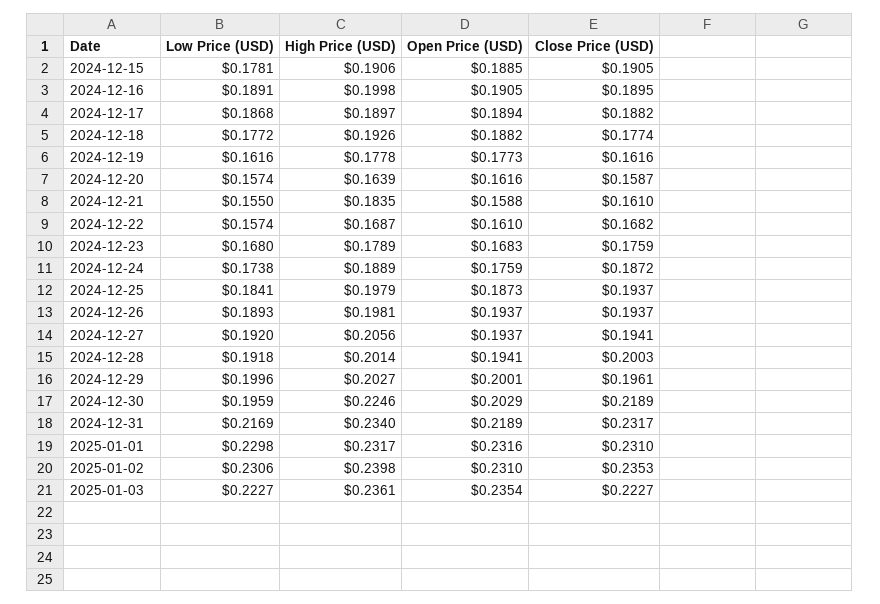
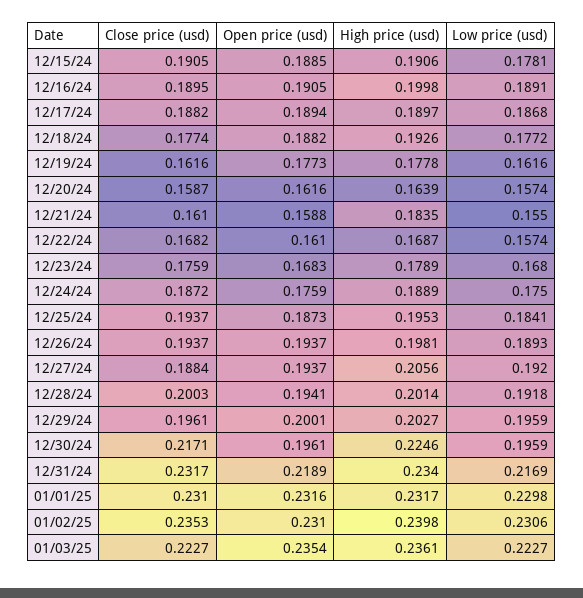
  {
    "Low Price (USD)": {
      "2024-12-15": 0.1781,
      "2024-12-16": 0.1891,
      "2024-12-17": 0.1868,
      "2024-12-18": 0.1772,
      "2024-12-19": 0.1616,
      "2024-12-20": 0.1574,
      "2024-12-21": 0.155,
      "2024-12-22": 0.1574,
      "2024-12-23": 0.168,
-     "2024-12-24": 0.1738,
+     "2024-12-24": 0.175,
      "2024-12-25": 0.1841,
      "2024-12-26": 0.1893,
      "2024-12-27": 0.192,
      "2024-12-28": 0.1918,
-     "2024-12-29": 0.1996,
+     "2024-12-29": 0.1959,
      "2024-12-30": 0.1959,
      "2024-12-31": 0.2169,
      "2025-01-01": 0.2298,
      "2025-01-02": 0.2306,
      "2025-01-03": 0.2227
    },
    "High Price (USD)": {
      "2024-12-15": 0.1906,
      "2024-12-16": 0.1998,
      "2024-12-17": 0.1897,
      "2024-12-18": 0.1926,
      "2024-12-19": 0.1778,
      "2024-12-20": 0.1639,
      "2024-12-21": 0.1835,
      "2024-12-22": 0.1687,
      "2024-12-23": 0.1789,
      "2024-12-24": 0.1889,
-     "2024-12-25": 0.1979,
+     "2024-12-25": 0.1953,
      "2024-12-26": 0.1981,
      "2024-12-27": 0.2056,
      "2024-12-28": 0.2014,
      "2024-12-29": 0.2027,
      "2024-12-30": 0.2246,
      "2024-12-31": 0.234,
      "2025-01-01": 0.2317,
      "2025-01-02": 0.2398,
      "2025-01-03": 0.2361
    },
    "Open Price (USD)": {
      "2024-12-15": 0.1885,
      "2024-12-16": 0.1905,
      "2024-12-17": 0.1894,
      "2024-12-18": 0.1882,
      "2024-12-19": 0.1773,
      "2024-12-20": 0.1616,
      "2024-12-21": 0.1588,
      "2024-12-22": 0.161,
      "2024-12-23": 0.1683,
      "2024-12-24": 0.1759,
      "2024-12-25": 0.1873,
      "2024-12-26": 0.1937,
      "2024-12-27": 0.1937,
      "2024-12-28": 0.1941,
      "2024-12-29": 0.2001,
-     "2024-12-30": 0.2029,
+     "2024-12-30": 0.1961,
      "2024-12-31": 0.2189,
      "2025-01-01": 0.2316,
      "2025-01-02": 0.231,
      "2025-01-03": 0.2354
    },
    "Close Price (USD)": {
      "2024-12-15": 0.1905,
      "2024-12-16": 0.1895,
      "2024-12-17": 0.1882,
      "2024-12-18": 0.1774,
      "2024-12-19": 0.1616,
      "2024-12-20": 0.1587,
      "2024-12-21": 0.161,
      "2024-12-22": 0.1682,
      "2024-12-23": 0.1759,
      "2024-12-24": 0.1872,
      "2024-12-25": 0.1937,
      "2024-12-26": 0.1937,
-     "2024-12-27": 0.1941,
+     "2024-12-27": 0.1884,
      "2024-12-28": 0.2003,
      "2024-12-29": 0.1961,
-     "2024-12-30": 0.2189,
+     "2024-12-30": 0.2171,
      "2024-12-31": 0.2317,
      "2025-01-01": 0.231,
      "2025-01-02": 0.2353,
      "2025-01-03": 0.2227
    }
  }

